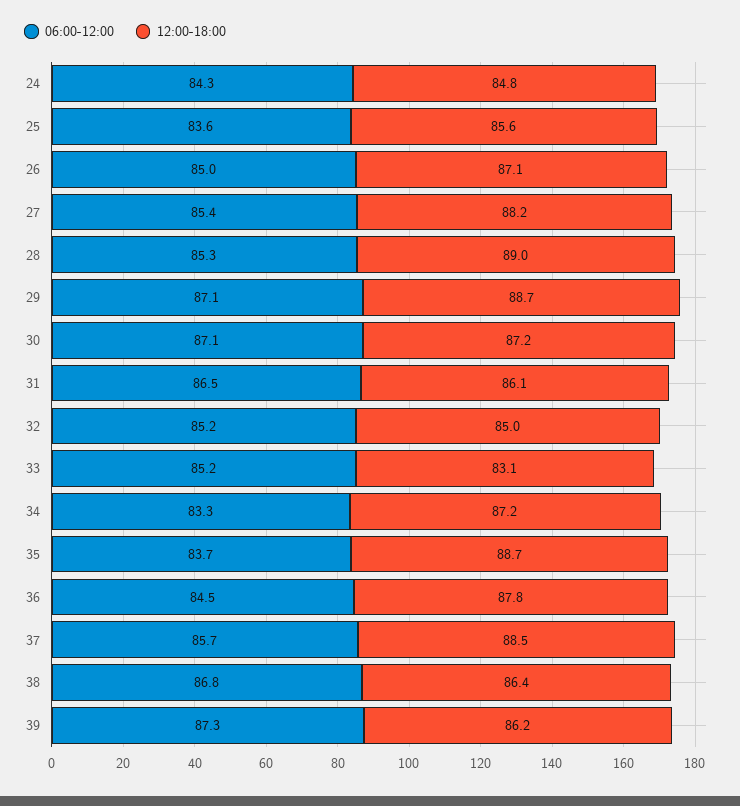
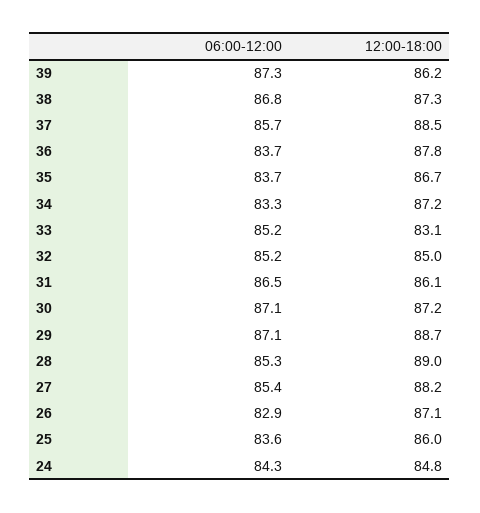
  {
    "06:00-12:00": {
      "24": 84.3,
      "25": 83.6,
-     "26": 85,
+     "26": 82.9,
      "27": 85.4,
      "28": 85.3,
      "29": 87.1,
      "30": 87.1,
      "31": 86.5,
      "32": 85.2,
      "33": 85.2,
      "34": 83.3,
      "35": 83.7,
-     "36": 84.5,
+     "36": 83.7,
      "37": 85.7,
      "38": 86.8,
      "39": 87.3
    },
    "12:00-18:00": {
      "24": 84.8,
-     "25": 85.6,
+     "25": 86,
      "26": 87.1,
      "27": 88.2,
      "28": 89,
      "29": 88.7,
      "30": 87.2,
      "31": 86.1,
      "32": 85,
      "33": 83.1,
      "34": 87.2,
-     "35": 88.7,
+     "35": 86.7,
      "36": 87.8,
      "37": 88.5,
-     "38": 86.4,
+     "38": 87.3,
      "39": 86.2
    }
  }

